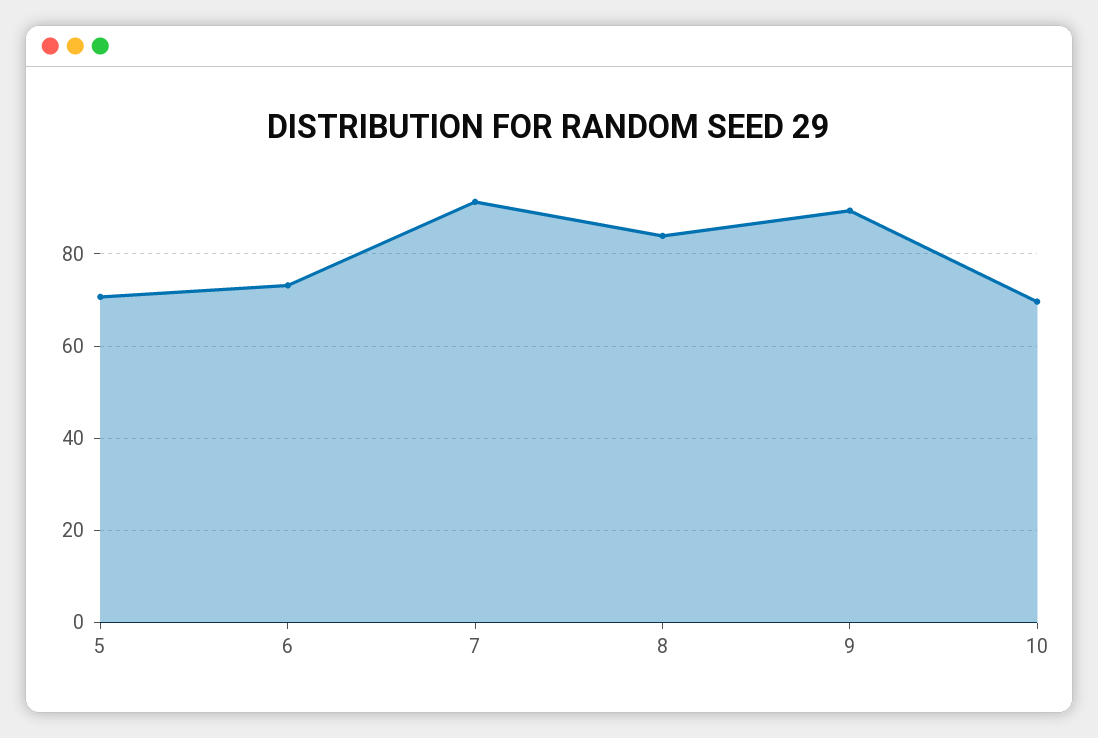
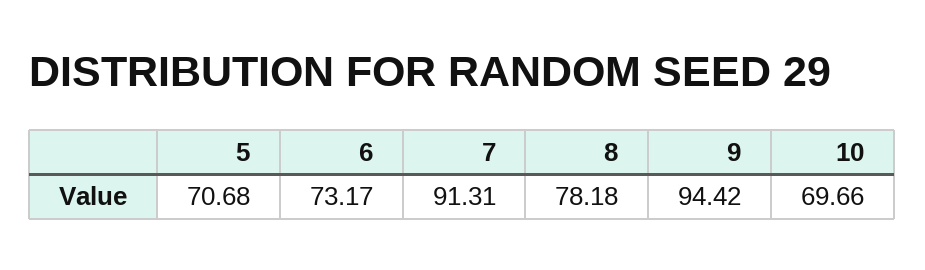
  {
    "5": 70.68,
    "6": 73.17,
    "7": 91.31,
-   "8": 84,
+   "8": 78.18,
-   "9": 90,
+   "9": 94.42,
    "10": 69.66
  }

